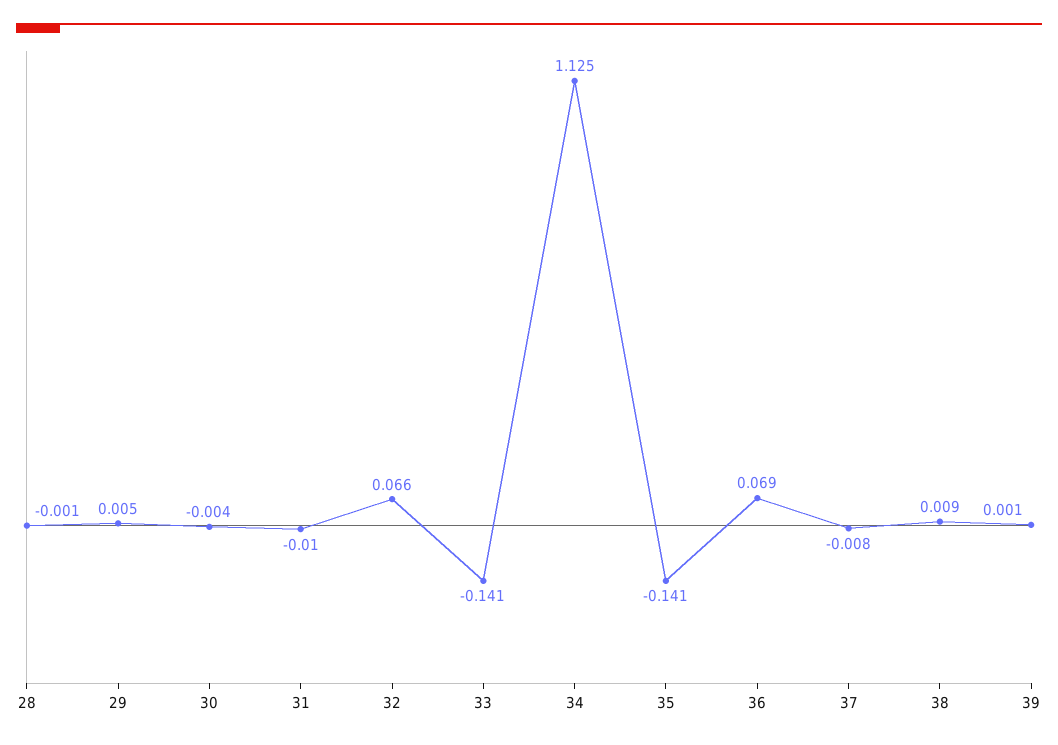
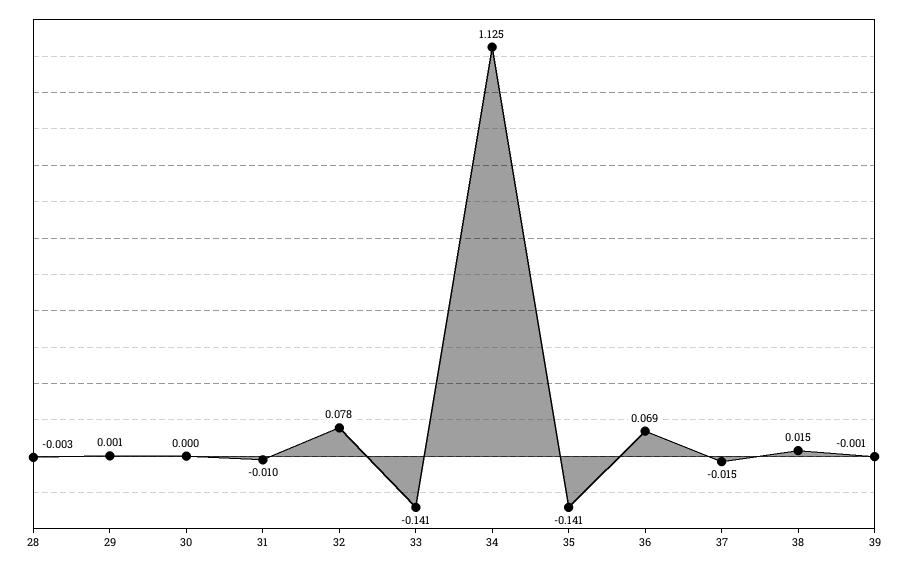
  {
-   "28": -0.001,
+   "28": -0.003,
-   "29": 0.005,
+   "29": 0.001,
-   "30": -0.004,
+   "30": 0,
    "31": -0.01,
-   "32": 0.066,
+   "32": 0.078,
    "33": -0.141,
    "34": 1.125,
    "35": -0.141,
    "36": 0.069,
-   "37": -0.008,
+   "37": -0.015,
-   "38": 0.009,
+   "38": 0.015,
-   "39": 0.001
+   "39": -0.001
  }

